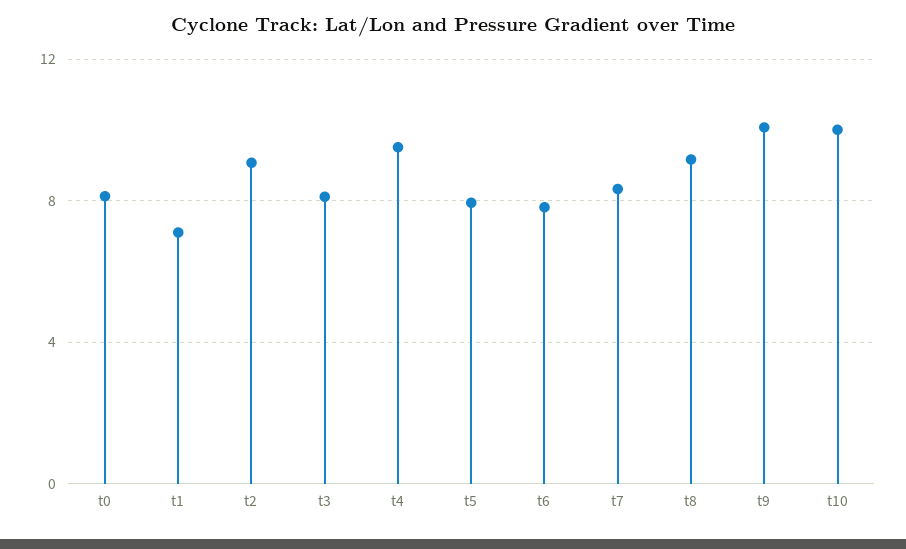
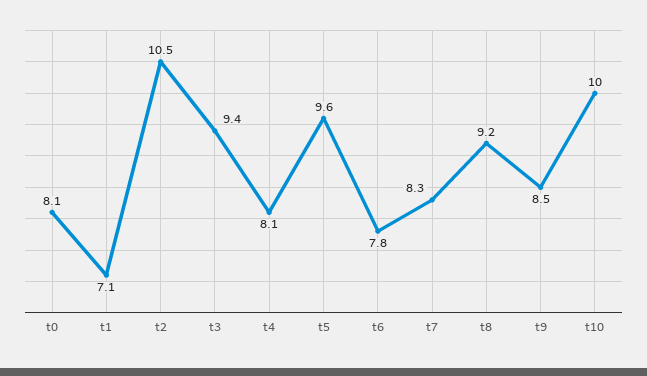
  {
    "t0": 8.1,
    "t1": 7.1,
-   "t2": 9,
+   "t2": 10.5,
-   "t3": 8,
+   "t3": 9.4,
-   "t4": 9.5,
+   "t4": 8.1,
-   "t5": 8,
+   "t5": 9.6,
    "t6": 7.8,
    "t7": 8.3,
    "t8": 9.2,
-   "t9": 10,
+   "t9": 8.5,
    "t10": 10
  }

